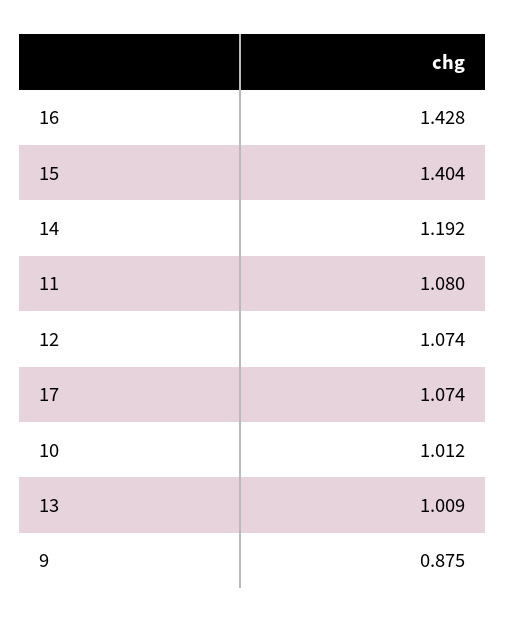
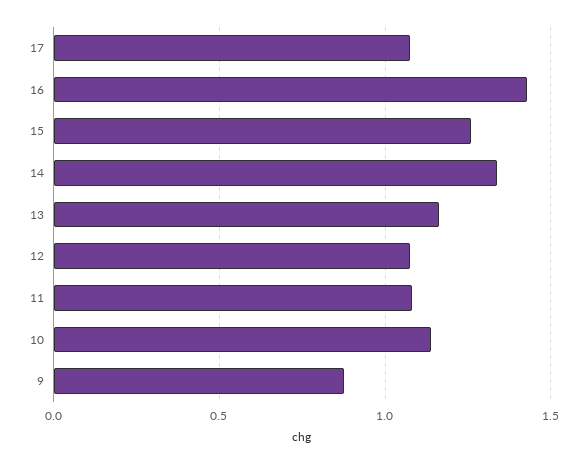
  {
    "16": 1.428,
-   "15": 1.404,
+   "15": 1.25,
-   "14": 1.192,
+   "14": 1.35,
    "11": 1.08,
    "12": 1.074,
    "17": 1.074,
-   "10": 1.012,
+   "10": 1.15,
-   "13": 1.009,
+   "13": 1.15,
    "9": 0.875
  }

